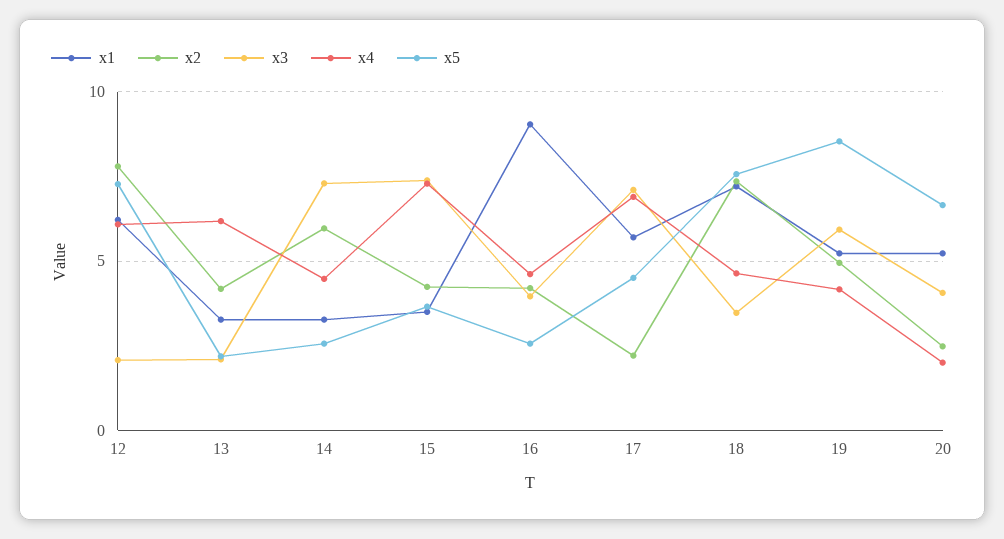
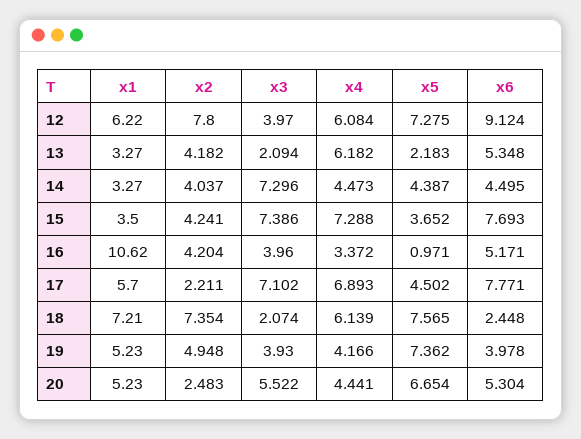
  {
    "x1": {
      "12": 6.22,
      "13": 3.27,
      "14": 3.27,
      "15": 3.5,
-     "16": 9,
+     "16": 10.62,
      "17": 5.7,
      "18": 7.21,
      "19": 5.23,
      "20": 5.23
    },
    "x2": {
      "12": 7.8,
      "13": 4.182,
-     "14": 6,
+     "14": 4.037,
      "15": 4.241,
      "16": 4.204,
      "17": 2.211,
      "18": 7.354,
      "19": 4.948,
      "20": 2.483
    },
    "x3": {
-     "12": 2,
+     "12": 3.97,
      "13": 2.094,
      "14": 7.296,
      "15": 7.386,
      "16": 3.96,
      "17": 7.102,
-     "18": 3.5,
+     "18": 2.074,
-     "19": 6,
+     "19": 3.93,
-     "20": 4
+     "20": 5.522
    },
    "x4": {
      "12": 6.084,
      "13": 6.182,
      "14": 4.473,
      "15": 7.288,
-     "16": 4.5,
+     "16": 3.372,
      "17": 6.893,
-     "18": 4.5,
+     "18": 6.139,
      "19": 4.166,
-     "20": 2
+     "20": 4.441
    },
    "x5": {
      "12": 7.275,
      "13": 2.183,
-     "14": 2.5,
+     "14": 4.387,
      "15": 3.652,
-     "16": 2.5,
+     "16": 0.971,
      "17": 4.502,
      "18": 7.565,
-     "19": 8.5,
+     "19": 7.362,
      "20": 6.654
-   }
+   },
+   "x6": {
+     "12": 9.124,
+     "13": 5.348,
+     "14": 4.495,
+     "15": 7.693,
+     "16": 5.171,
+     "17": 7.771,
+     "18": 2.448,
+     "19": 3.978,
+     "20": 5.304
+   }
  }

